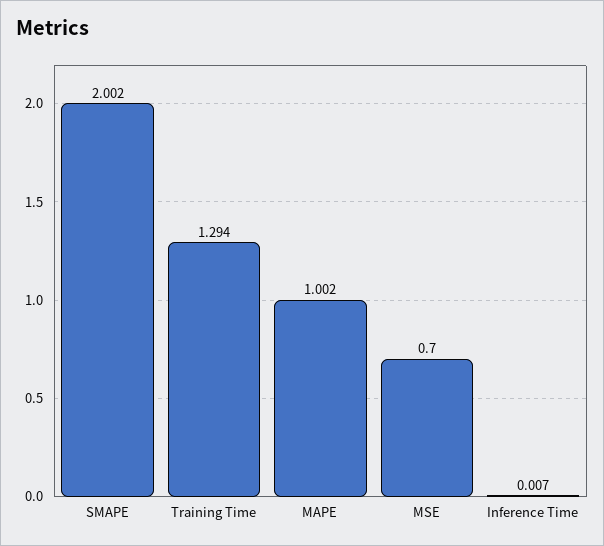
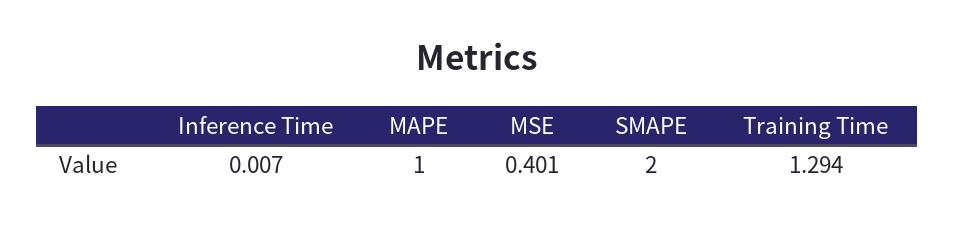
  {
-   "SMAPE": 2.002,
+   "SMAPE": 2,
    "Training Time": 1.294,
-   "MAPE": 1.002,
+   "MAPE": 1,
-   "MSE": 0.7,
+   "MSE": 0.401,
    "Inference Time": 0.007
  }

